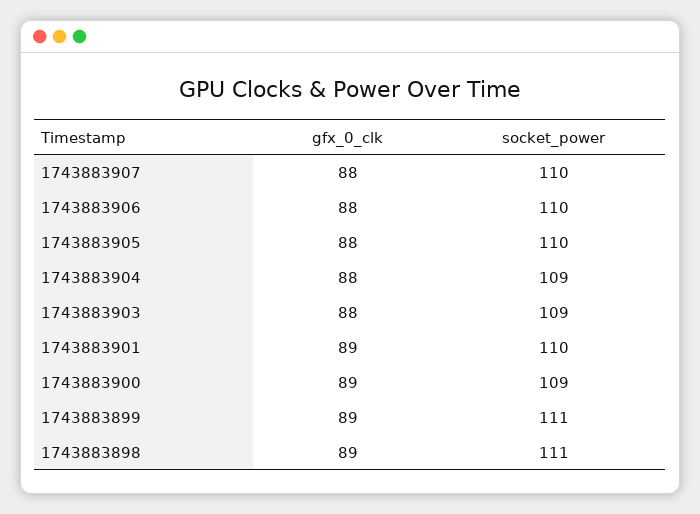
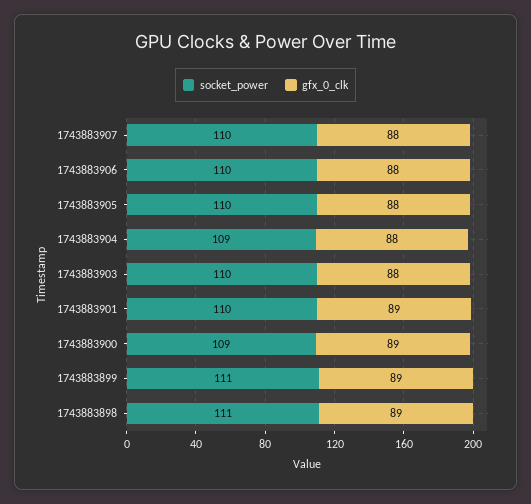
  {
    "gfx_0_clk": {
      "1743883907": 88,
      "1743883906": 88,
      "1743883905": 88,
      "1743883904": 88,
      "1743883903": 88,
      "1743883901": 89,
      "1743883900": 89,
      "1743883899": 89,
      "1743883898": 89
    },
    "socket_power": {
      "1743883907": 110,
      "1743883906": 110,
      "1743883905": 110,
      "1743883904": 109,
-     "1743883903": 109,
+     "1743883903": 110,
      "1743883901": 110,
      "1743883900": 109,
      "1743883899": 111,
      "1743883898": 111
    }
  }

